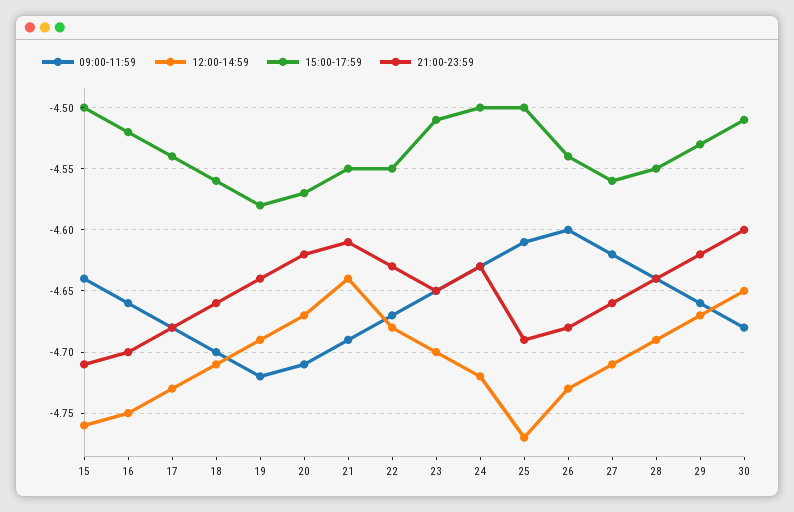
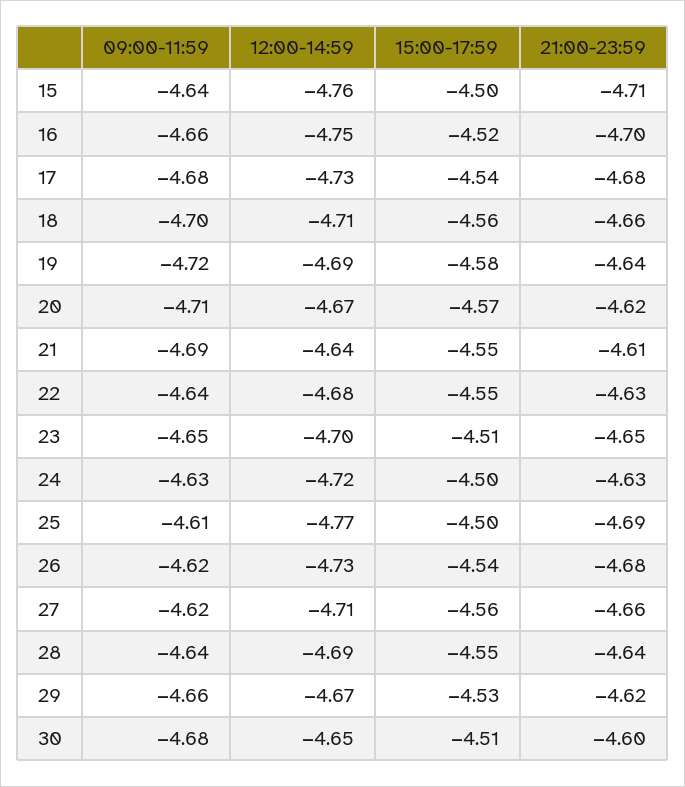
  {
    "09:00-11:59": {
      "15": -4.64,
      "16": -4.66,
      "17": -4.68,
      "18": -4.7,
      "19": -4.72,
      "20": -4.71,
      "21": -4.69,
-     "22": -4.67,
+     "22": -4.64,
      "23": -4.65,
      "24": -4.63,
      "25": -4.61,
-     "26": -4.6,
+     "26": -4.62,
      "27": -4.62,
      "28": -4.64,
      "29": -4.66,
      "30": -4.68
    },
    "12:00-14:59": {
      "15": -4.76,
      "16": -4.75,
      "17": -4.73,
      "18": -4.71,
      "19": -4.69,
      "20": -4.67,
      "21": -4.64,
      "22": -4.68,
      "23": -4.7,
      "24": -4.72,
      "25": -4.77,
      "26": -4.73,
      "27": -4.71,
      "28": -4.69,
      "29": -4.67,
      "30": -4.65
    },
    "15:00-17:59": {
      "15": -4.5,
      "16": -4.52,
      "17": -4.54,
      "18": -4.56,
      "19": -4.58,
      "20": -4.57,
      "21": -4.55,
      "22": -4.55,
      "23": -4.51,
      "24": -4.5,
      "25": -4.5,
      "26": -4.54,
      "27": -4.56,
      "28": -4.55,
      "29": -4.53,
      "30": -4.51
    },
    "21:00-23:59": {
      "15": -4.71,
      "16": -4.7,
      "17": -4.68,
      "18": -4.66,
      "19": -4.64,
      "20": -4.62,
      "21": -4.61,
      "22": -4.63,
      "23": -4.65,
      "24": -4.63,
      "25": -4.69,
      "26": -4.68,
      "27": -4.66,
      "28": -4.64,
      "29": -4.62,
      "30": -4.6
    }
  }

